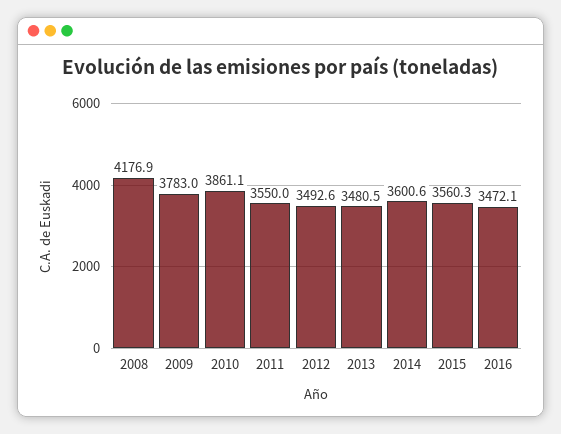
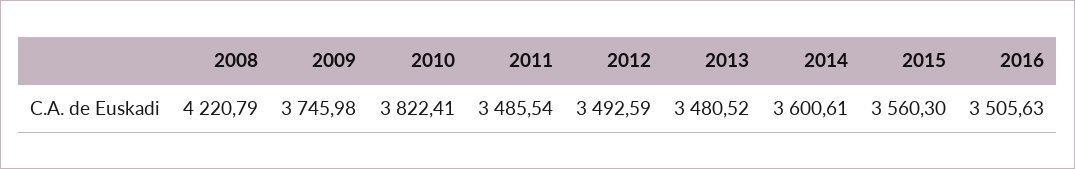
  {
-   "2008": 4176.9,
+   "2008": 4220.79,
-   "2009": 3783,
+   "2009": 3745.98,
-   "2010": 3861.1,
+   "2010": 3822.41,
-   "2011": 3550,
+   "2011": 3485.54,
    "2012": 3492.59,
    "2013": 3480.52,
    "2014": 3600.61,
    "2015": 3560.3,
-   "2016": 3472.1
+   "2016": 3505.63
  }

